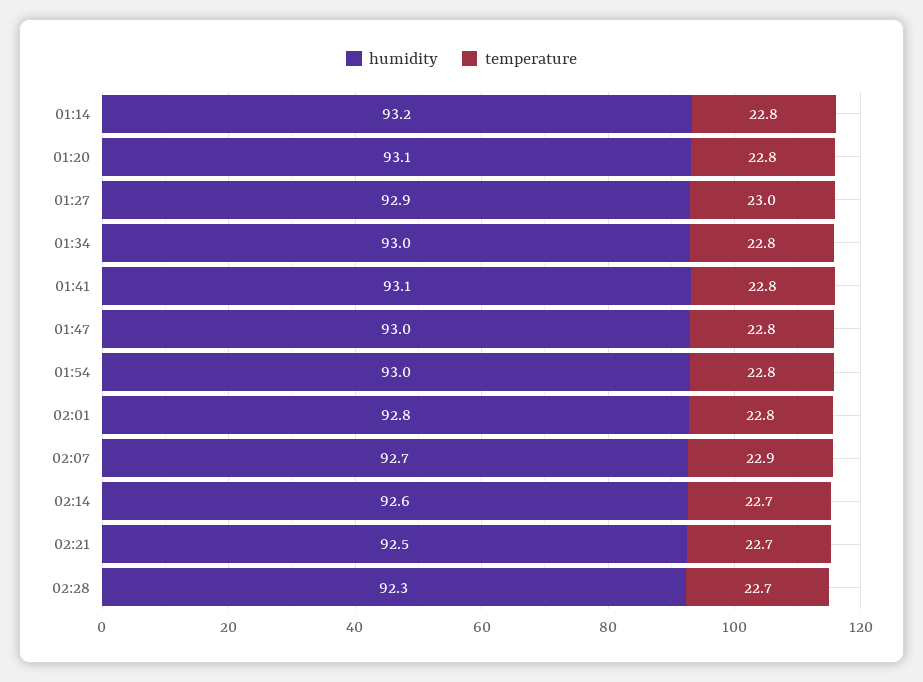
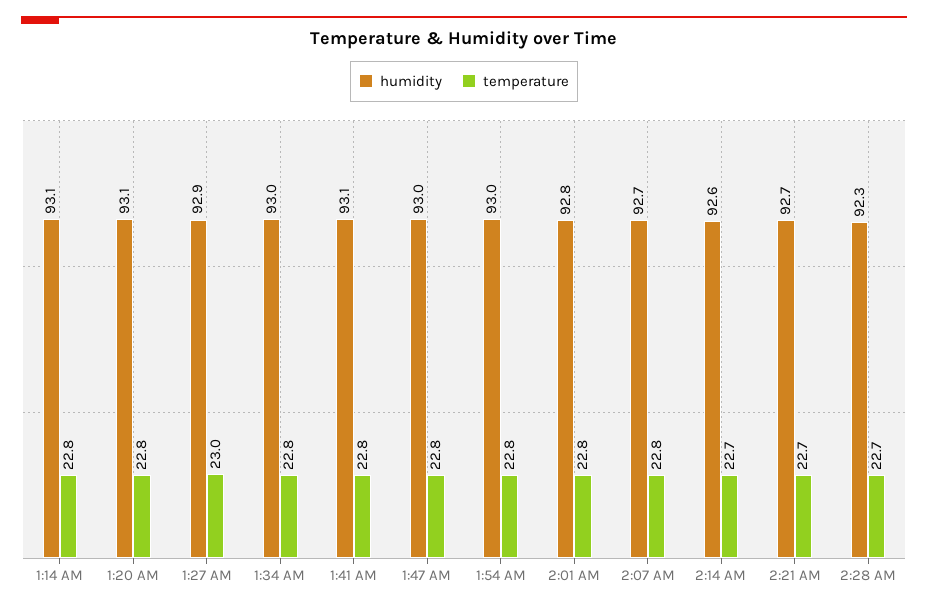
  {
    "humidity": {
-     "01:14": 93.2,
+     "01:14": 93.1,
      "01:20": 93.1,
      "01:27": 92.9,
      "01:34": 93,
      "01:41": 93.1,
      "01:47": 93,
      "01:54": 93,
      "02:01": 92.8,
      "02:07": 92.7,
      "02:14": 92.6,
-     "02:21": 92.5,
+     "02:21": 92.7,
      "02:28": 92.3
    },
    "temperature": {
      "01:14": 22.8,
      "01:20": 22.8,
      "01:27": 23,
      "01:34": 22.8,
      "01:41": 22.8,
      "01:47": 22.8,
      "01:54": 22.8,
      "02:01": 22.8,
-     "02:07": 22.9,
+     "02:07": 22.8,
      "02:14": 22.7,
      "02:21": 22.7,
      "02:28": 22.7
    }
  }

